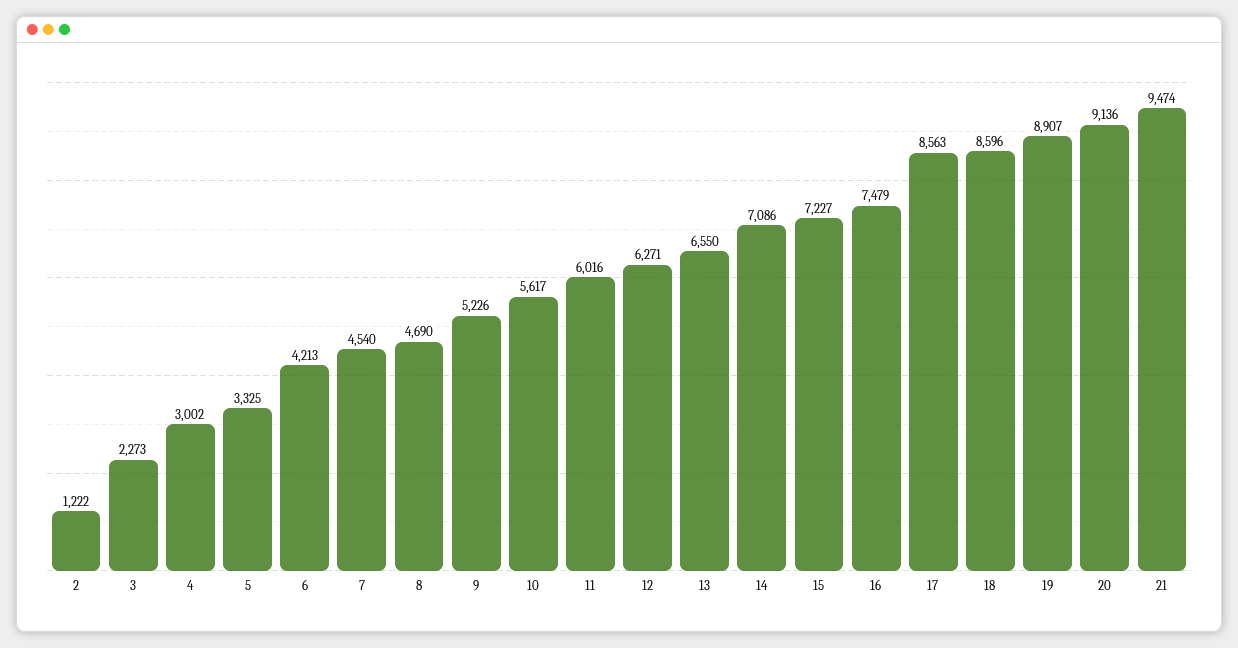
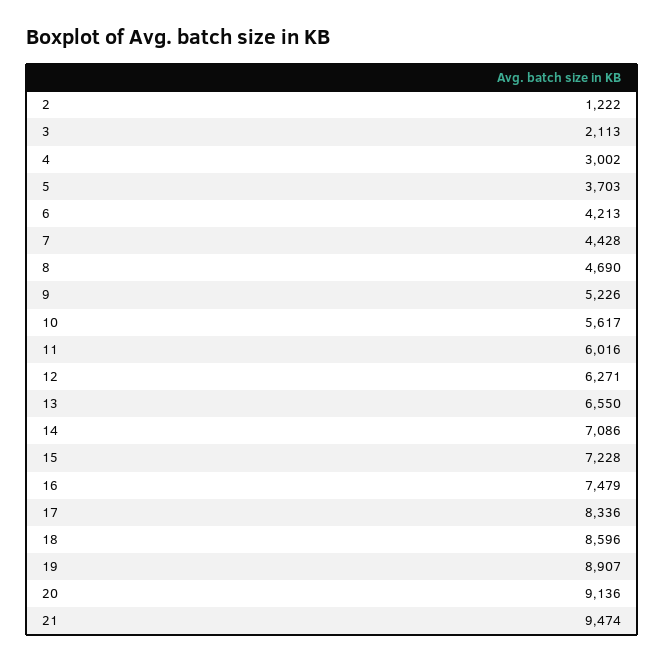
  {
    "2": 1222,
-   "3": 2273,
+   "3": 2113,
    "4": 3002,
-   "5": 3325,
+   "5": 3703,
    "6": 4213,
-   "7": 4540,
+   "7": 4428,
    "8": 4690,
    "9": 5226,
    "10": 5617,
    "11": 6016,
    "12": 6271,
    "13": 6550,
    "14": 7086,
-   "15": 7227,
+   "15": 7228,
    "16": 7479,
-   "17": 8563,
+   "17": 8336,
    "18": 8596,
    "19": 8907,
    "20": 9136,
    "21": 9474
  }

